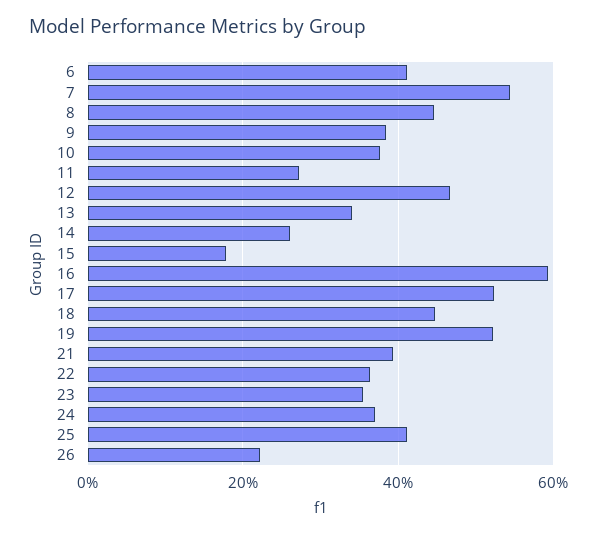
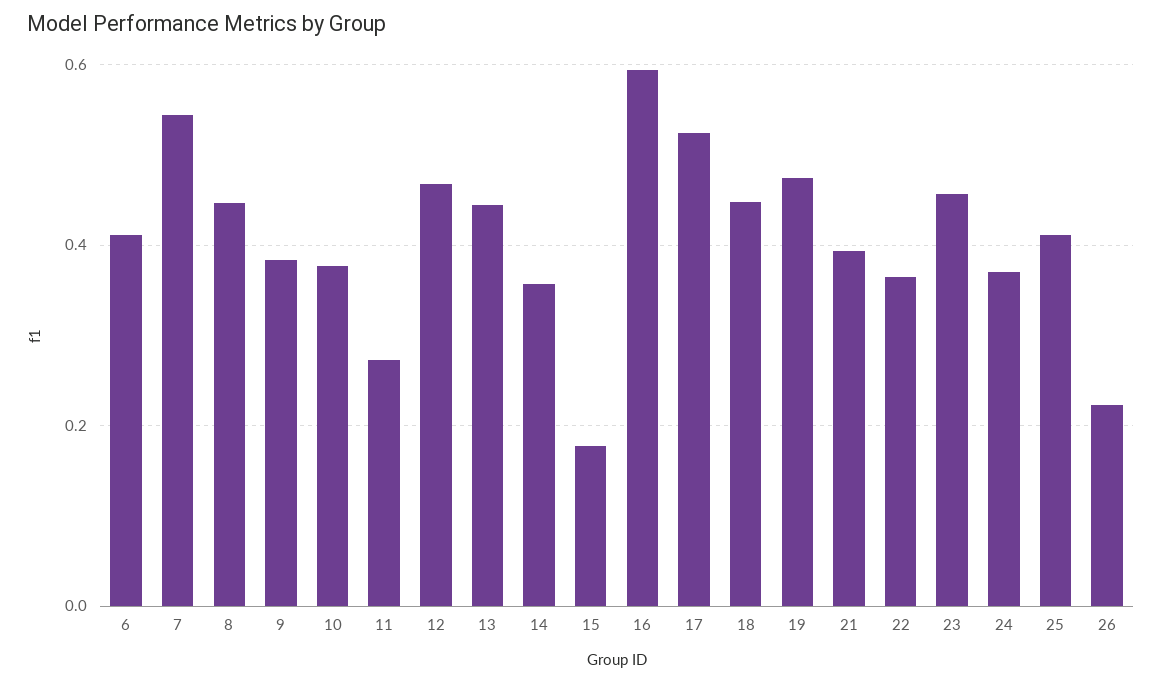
  {
    "6": 0.42,
    "7": 0.54,
    "8": 0.44,
    "9": 0.38,
    "10": 0.38,
    "11": 0.28,
    "12": 0.46,
-   "13": 0.34,
+   "13": 0.44,
-   "14": 0.26,
+   "14": 0.36,
    "15": 0.18,
    "16": 0.6,
    "17": 0.52,
    "18": 0.44,
-   "19": 0.52,
+   "19": 0.48,
    "21": 0.4,
    "22": 0.36,
-   "23": 0.36,
+   "23": 0.46,
    "24": 0.36,
    "25": 0.42,
    "26": 0.22
  }

